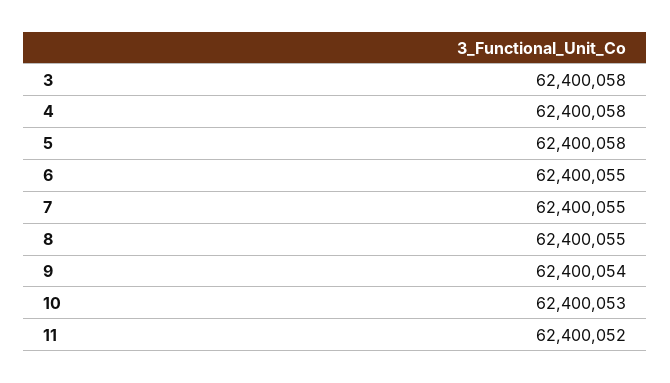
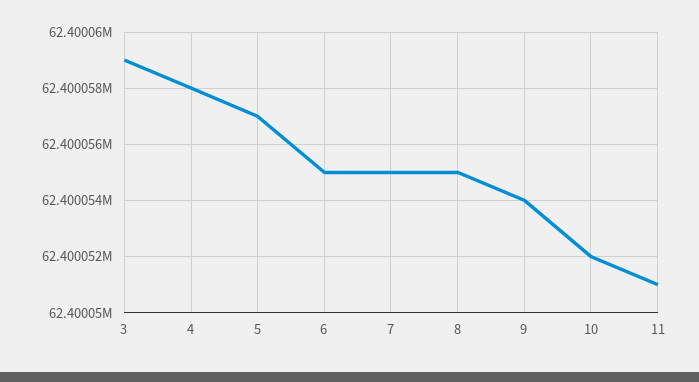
  {
-   "3": 62400058,
+   "3": 62400059,
    "4": 62400058,
-   "5": 62400058,
+   "5": 62400057,
    "6": 62400055,
    "7": 62400055,
    "8": 62400055,
    "9": 62400054,
-   "10": 62400053,
+   "10": 62400052,
-   "11": 62400052
+   "11": 62400051
  }

